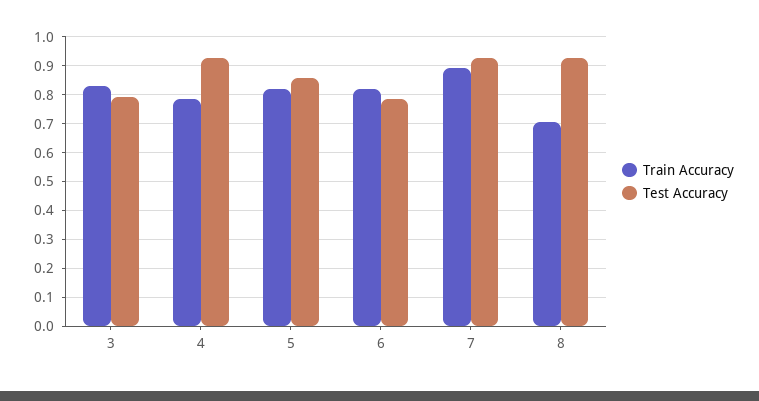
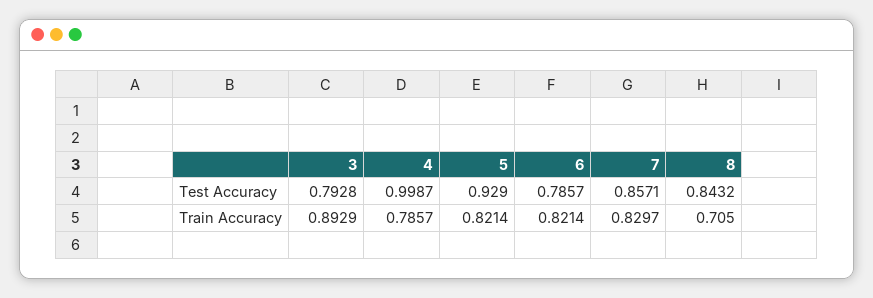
  {
    "Train Accuracy": {
-     "3": 0.825,
+     "3": 0.8929,
      "4": 0.7857,
      "5": 0.8214,
      "6": 0.8214,
-     "7": 0.9,
+     "7": 0.8297,
      "8": 0.705
    },
    "Test Accuracy": {
      "3": 0.7928,
-     "4": 0.925,
+     "4": 0.9987,
-     "5": 0.85,
+     "5": 0.929,
      "6": 0.7857,
-     "7": 0.925,
+     "7": 0.8571,
-     "8": 0.925
+     "8": 0.8432
    }
  }

